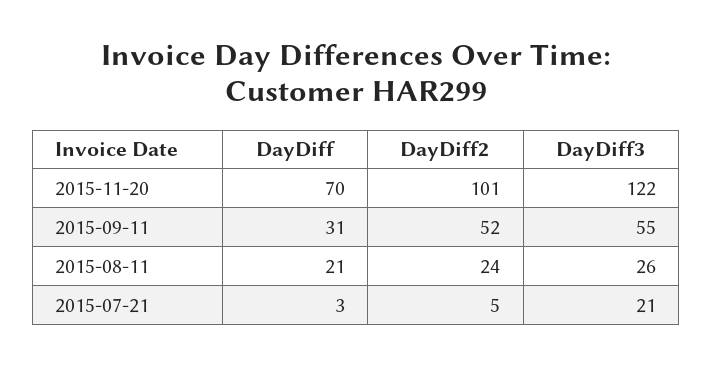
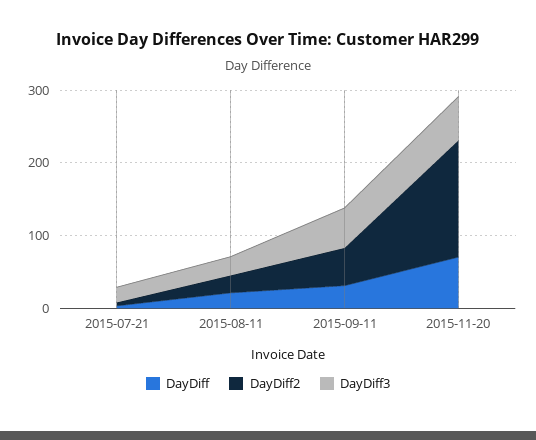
  {
    "DayDiff": {
      "2015-11-20": 70,
      "2015-09-11": 31,
      "2015-08-11": 21,
      "2015-07-21": 3
    },
    "DayDiff2": {
-     "2015-11-20": 101,
+     "2015-11-20": 160,
      "2015-09-11": 52,
      "2015-08-11": 24,
      "2015-07-21": 5
    },
    "DayDiff3": {
-     "2015-11-20": 122,
+     "2015-11-20": 60,
      "2015-09-11": 55,
      "2015-08-11": 26,
      "2015-07-21": 21
    }
  }

